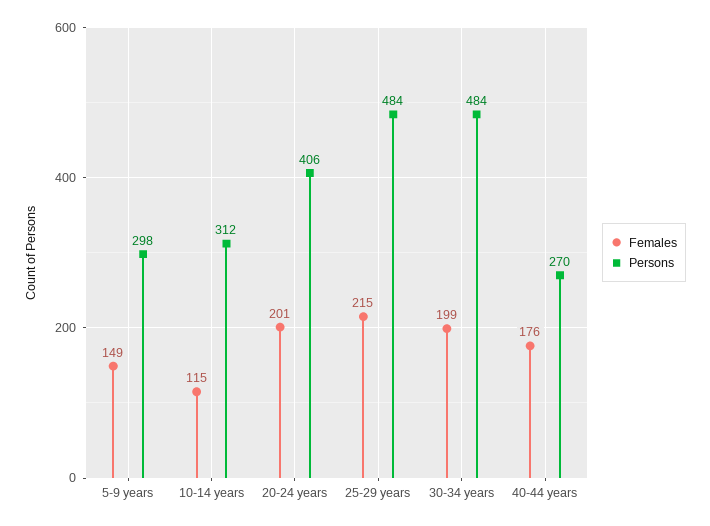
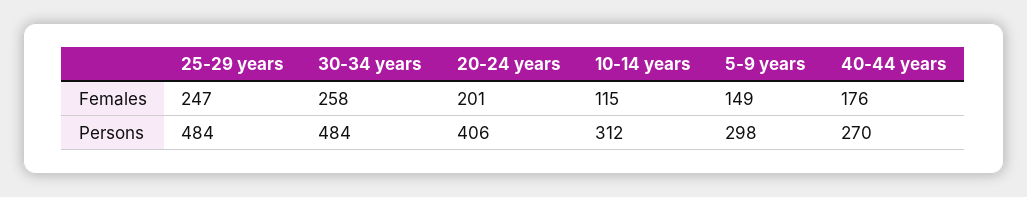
  {
    "Females": {
      "5-9 years": 149,
      "10-14 years": 115,
      "20-24 years": 201,
-     "25-29 years": 215,
+     "25-29 years": 247,
-     "30-34 years": 199,
+     "30-34 years": 258,
      "40-44 years": 176
    },
    "Persons": {
      "5-9 years": 298,
      "10-14 years": 312,
      "20-24 years": 406,
      "25-29 years": 484,
      "30-34 years": 484,
      "40-44 years": 270
    }
  }

